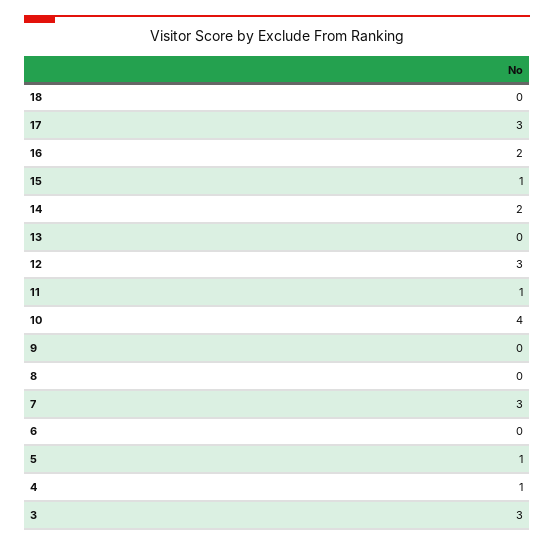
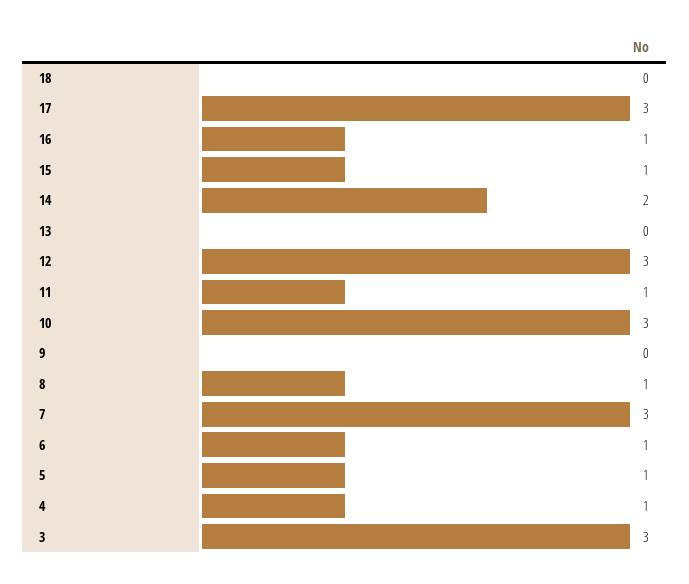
  {
    "18": 0,
    "17": 3,
-   "16": 2,
+   "16": 1,
    "15": 1,
    "14": 2,
    "13": 0,
    "12": 3,
    "11": 1,
-   "10": 4,
+   "10": 3,
    "9": 0,
-   "8": 0,
+   "8": 1,
    "7": 3,
-   "6": 0,
+   "6": 1,
    "5": 1,
    "4": 1,
    "3": 3
  }

